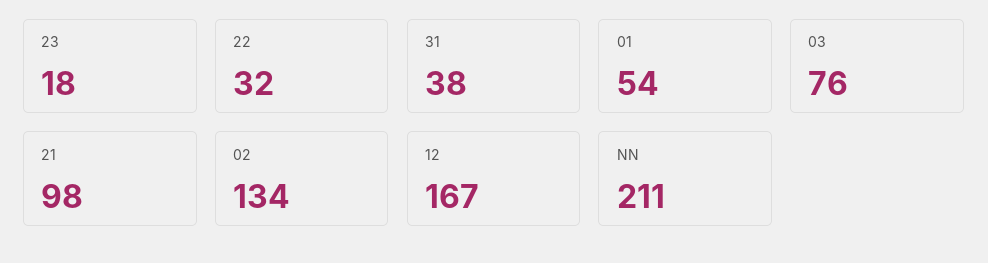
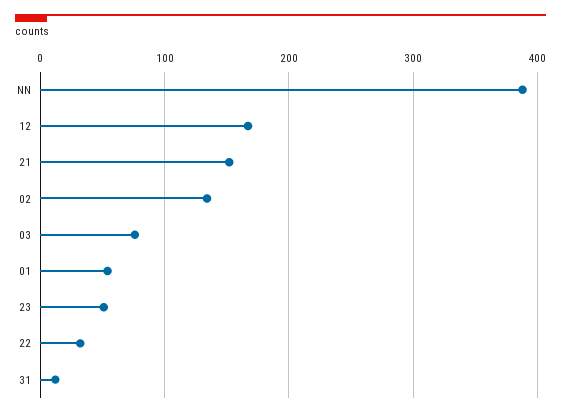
  {
-   "23": 18,
+   "23": 50,
    "22": 32,
-   "31": 38,
+   "31": 10,
    "01": 54,
    "03": 76,
-   "21": 98,
+   "21": 150,
    "02": 134,
    "12": 167,
-   "NN": 211
+   "NN": 390
  }

